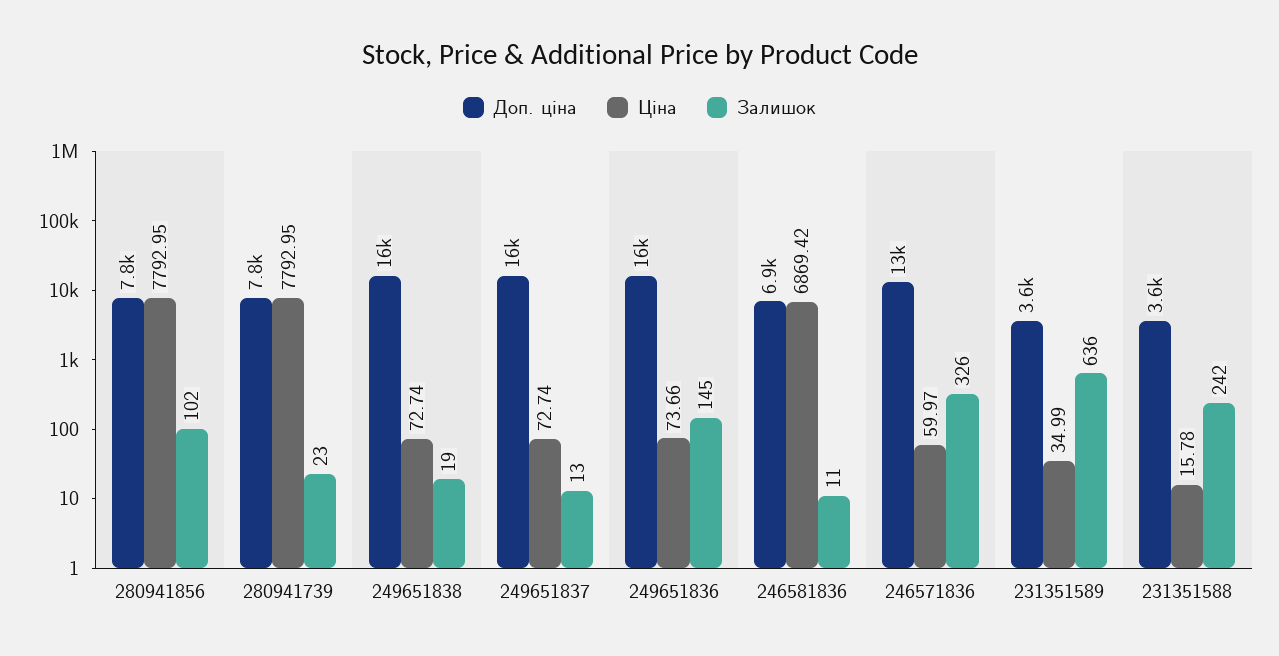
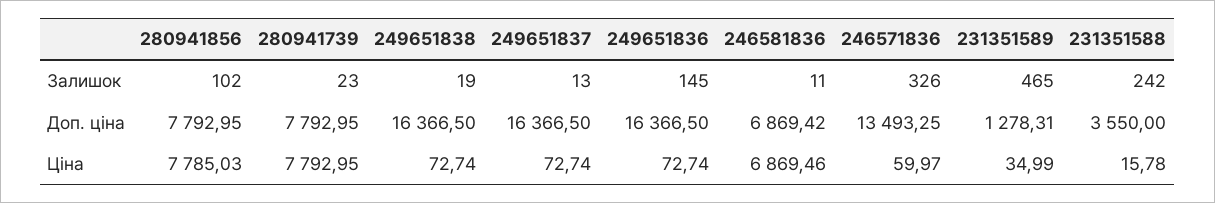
  {
    "Доп. ціна": {
      "280941856": 7792.95,
      "280941739": 7792.95,
      "249651838": 16366.5,
      "249651837": 16366.5,
      "249651836": 16366.5,
      "246581836": 6869.42,
      "246571836": 13493.25,
-     "231351589": 3600,
+     "231351589": 1278.31,
      "231351588": 3550
    },
    "Ціна": {
-     "280941856": 7792.95,
+     "280941856": 7785.03,
      "280941739": 7792.95,
      "249651838": 72.74,
      "249651837": 72.74,
-     "249651836": 73.66,
+     "249651836": 72.74,
-     "246581836": 6869.42,
+     "246581836": 6869.46,
      "246571836": 59.97,
      "231351589": 34.99,
      "231351588": 15.78
    },
    "Залишок": {
      "280941856": 102,
      "280941739": 23,
      "249651838": 19,
      "249651837": 13,
      "249651836": 145,
      "246581836": 11,
      "246571836": 326,
-     "231351589": 636,
+     "231351589": 465,
      "231351588": 242
    }
  }

